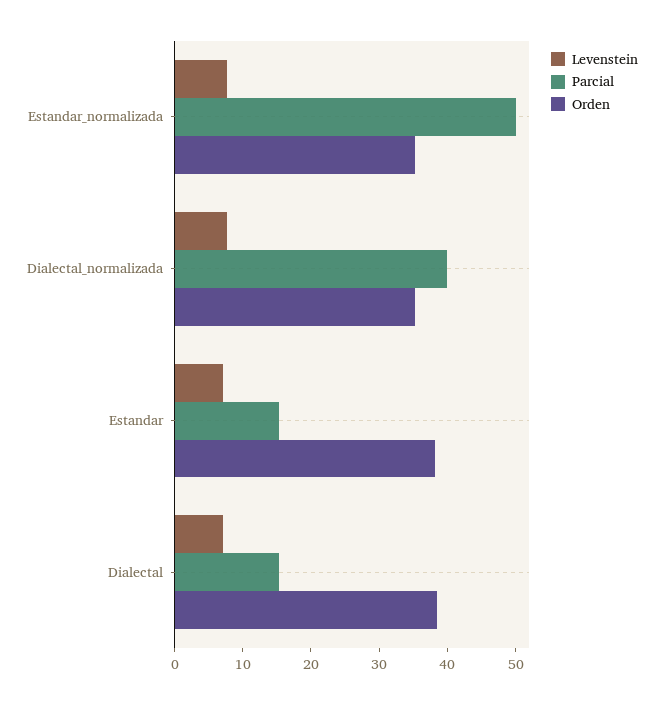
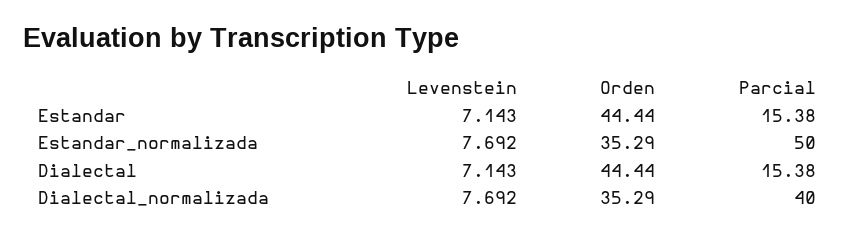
  {
    "Levenstein": {
      "Estandar_normalizada": 7.692,
      "Dialectal_normalizada": 7.692,
      "Estandar": 7.143,
      "Dialectal": 7.143
    },
    "Parcial": {
      "Estandar_normalizada": 50,
      "Dialectal_normalizada": 40,
      "Estandar": 15.38,
      "Dialectal": 15.38
    },
    "Orden": {
      "Estandar_normalizada": 35.29,
      "Dialectal_normalizada": 35.29,
-     "Estandar": 38,
+     "Estandar": 44.44,
-     "Dialectal": 38
+     "Dialectal": 44.44
    }
  }

